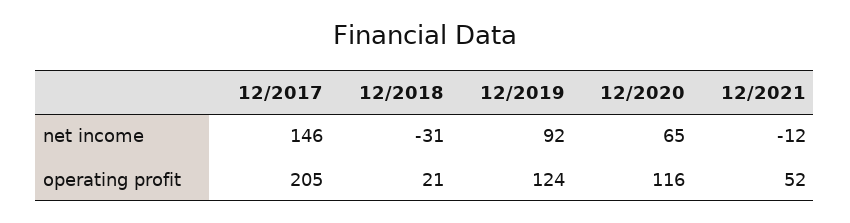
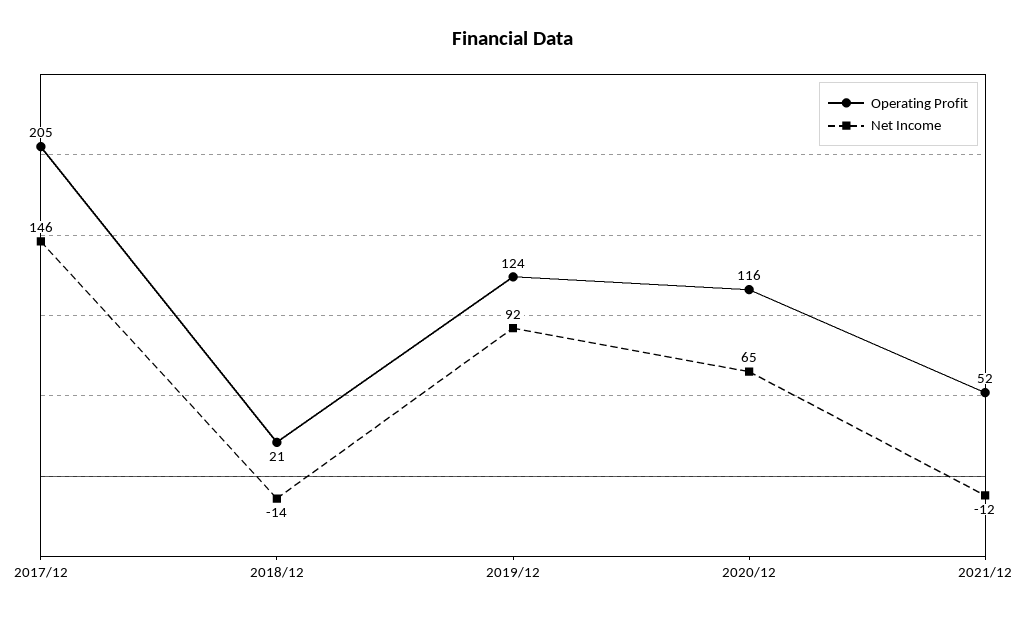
  {
    "net income": {
      "12/2017": 146,
-     "12/2018": -31,
+     "12/2018": -14,
      "12/2019": 92,
      "12/2020": 65,
      "12/2021": -12
    },
    "operating profit": {
      "12/2017": 205,
      "12/2018": 21,
      "12/2019": 124,
      "12/2020": 116,
      "12/2021": 52
    }
  }

